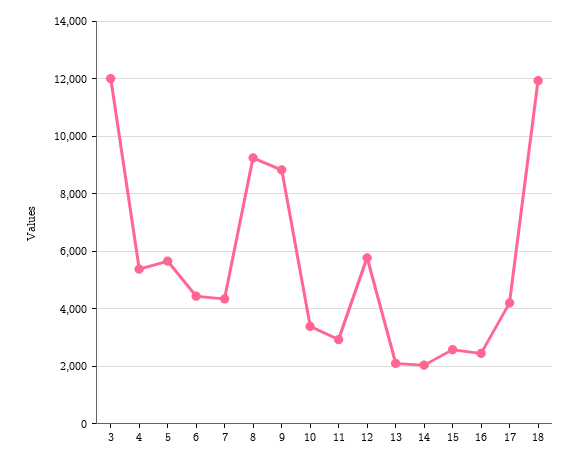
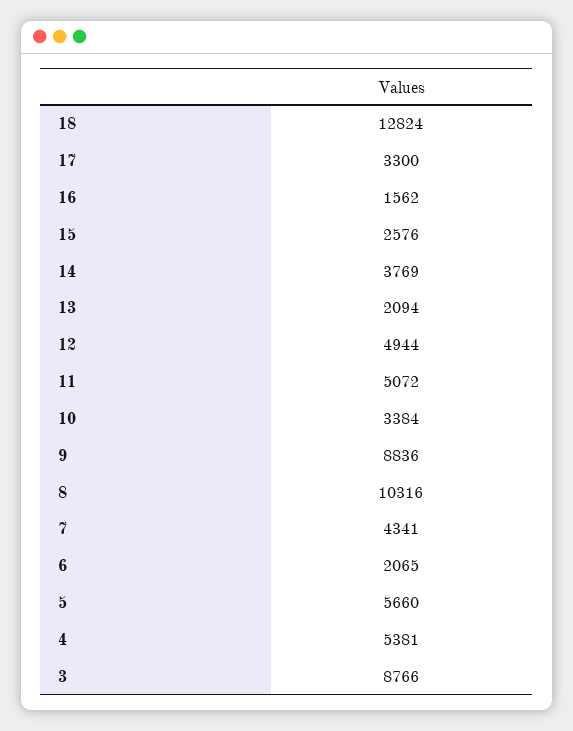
  {
-   "3": 12000,
+   "3": 8766,
    "4": 5381,
    "5": 5660,
-   "6": 4500,
+   "6": 2065,
    "7": 4341,
-   "8": 9250,
+   "8": 10316,
    "9": 8836,
    "10": 3384,
-   "11": 3000,
+   "11": 5072,
-   "12": 5750,
+   "12": 4944,
    "13": 2094,
-   "14": 2000,
+   "14": 3769,
    "15": 2576,
-   "16": 2500,
+   "16": 1562,
-   "17": 4250,
+   "17": 3300,
-   "18": 12000
+   "18": 12824
  }

